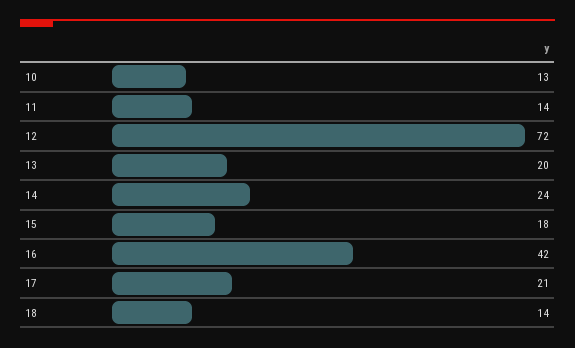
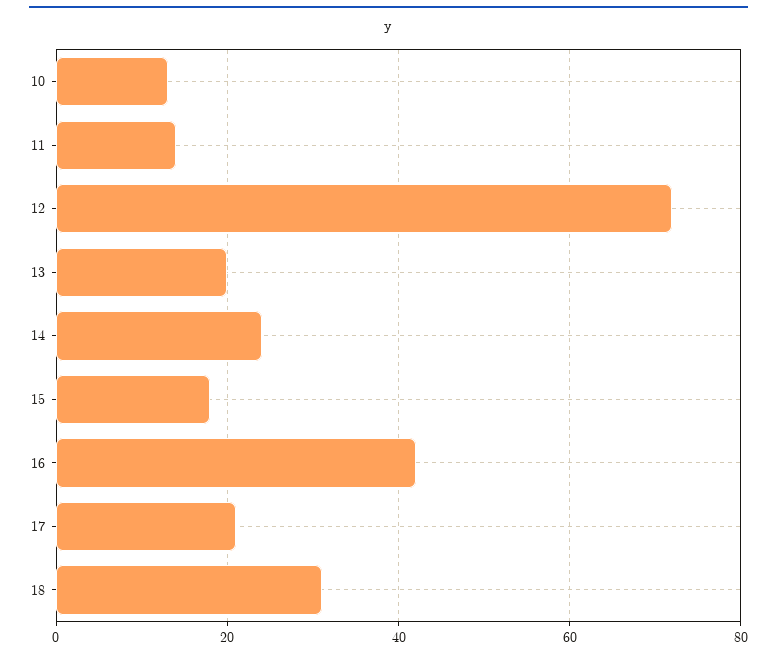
  {
    "10": 13,
    "11": 14,
    "12": 72,
    "13": 20,
    "14": 24,
    "15": 18,
    "16": 42,
    "17": 21,
-   "18": 14
+   "18": 30
  }

